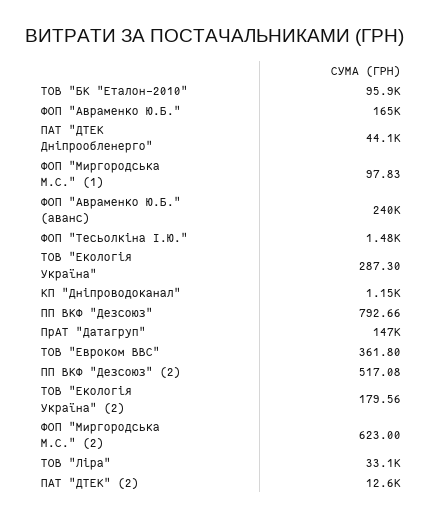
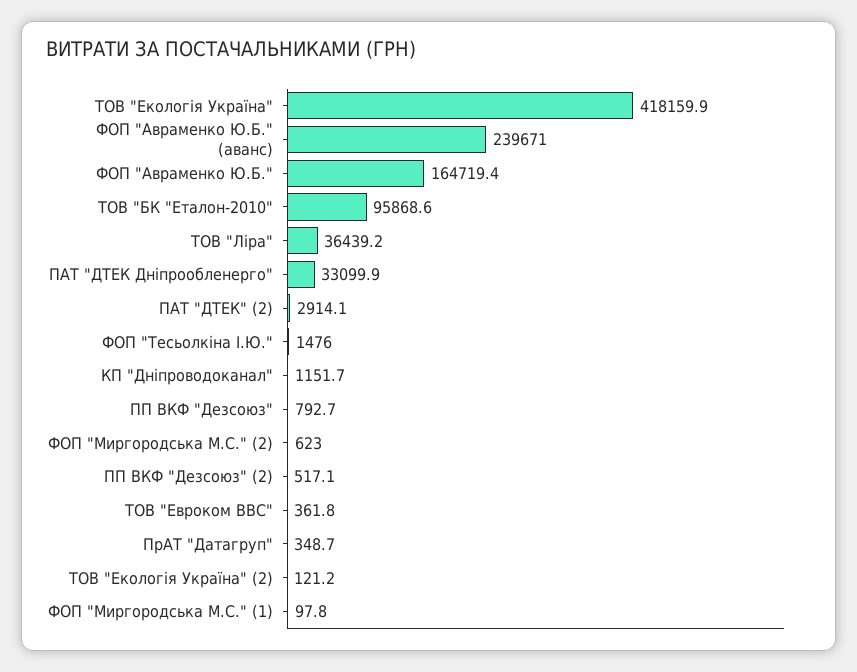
  {
    "ТОВ \"БК \"Еталон-2010\"": 95868.6,
    "ФОП \"Авраменко Ю.Б.\"": 164719.4,
-   "ПАТ \"ДТЕК Дніпрообленерго\"": 44100,
+   "ПАТ \"ДТЕК Дніпрообленерго\"": 33099.9,
    "ФОП \"Миргородська М.С.\" (1)": 97.83,
    "ФОП \"Авраменко Ю.Б.\" (аванс)": 239671,
    "ФОП \"Тесьолкіна І.Ю.\"": 1476,
-   "ТОВ \"Екологія Україна\"": 287.3,
+   "ТОВ \"Екологія Україна\"": 418159.9,
    "КП \"Дніпроводоканал\"": 1151.7,
    "ПП ВКФ \"Дезсоюз\"": 792.66,
-   "ПрАТ \"Датагруп\"": 147000,
+   "ПрАТ \"Датагруп\"": 348.7,
    "ТОВ \"Евроком ВВС\"": 361.8,
    "ПП ВКФ \"Дезсоюз\" (2)": 517.08,
-   "ТОВ \"Екологія Україна\" (2)": 179.56,
+   "ТОВ \"Екологія Україна\" (2)": 121.2,
    "ФОП \"Миргородська М.С.\" (2)": 623,
-   "ТОВ \"Ліра\"": 33100,
+   "ТОВ \"Ліра\"": 36439.2,
-   "ПАТ \"ДТЕК\" (2)": 12600
+   "ПАТ \"ДТЕК\" (2)": 2914.1
  }

